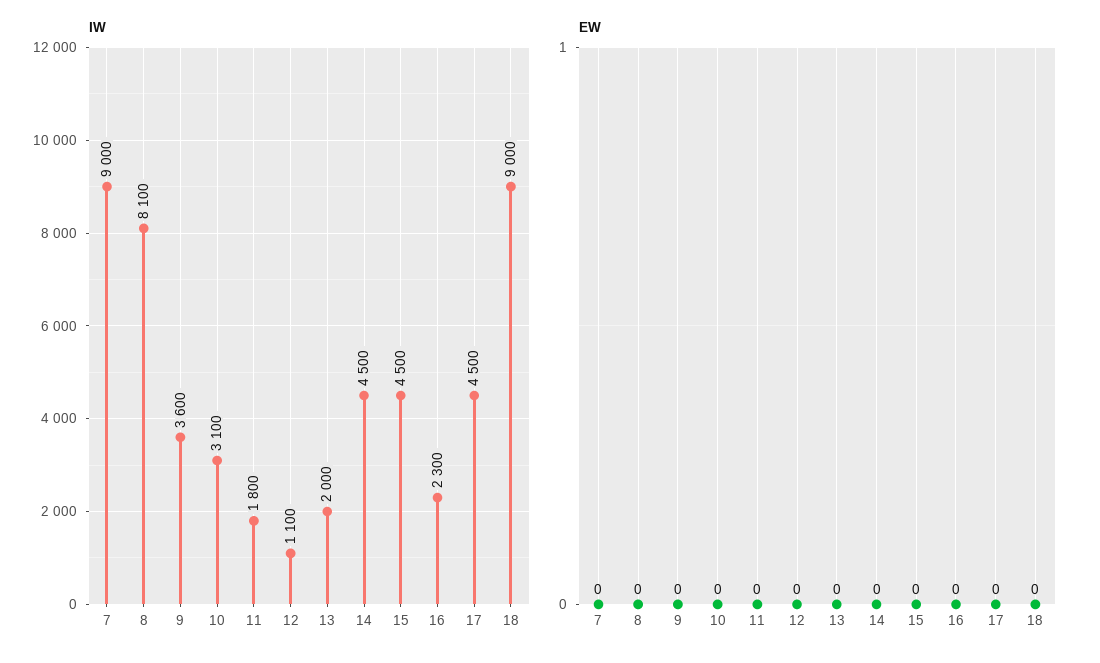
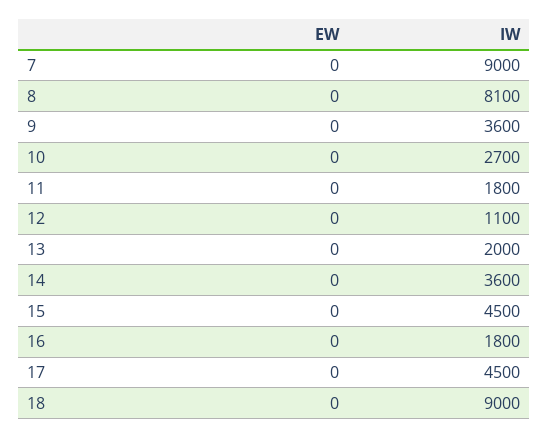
  {
    "IW": {
      "7": 9000,
      "8": 8100,
      "9": 3600,
-     "10": 3100,
+     "10": 2700,
      "11": 1800,
      "12": 1100,
      "13": 2000,
-     "14": 4500,
+     "14": 3600,
      "15": 4500,
-     "16": 2300,
+     "16": 1800,
      "17": 4500,
      "18": 9000
    },
    "EW": {
      "7": 0,
      "8": 0,
      "9": 0,
      "10": 0,
      "11": 0,
      "12": 0,
      "13": 0,
      "14": 0,
      "15": 0,
      "16": 0,
      "17": 0,
      "18": 0
    }
  }

